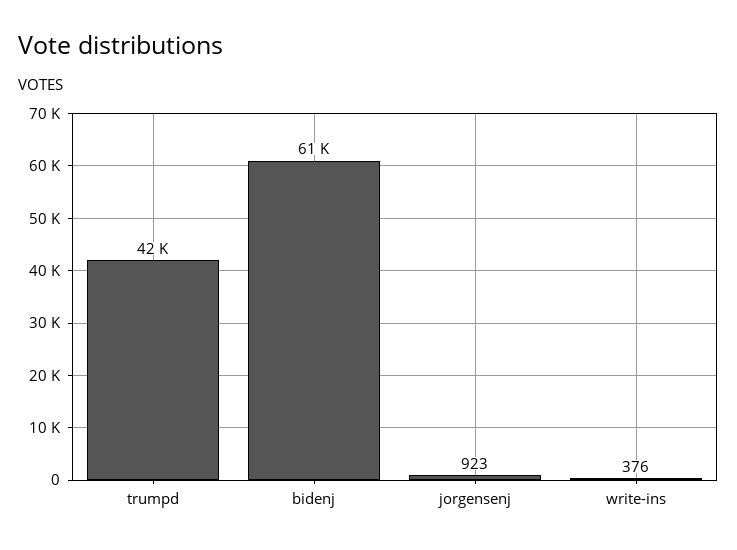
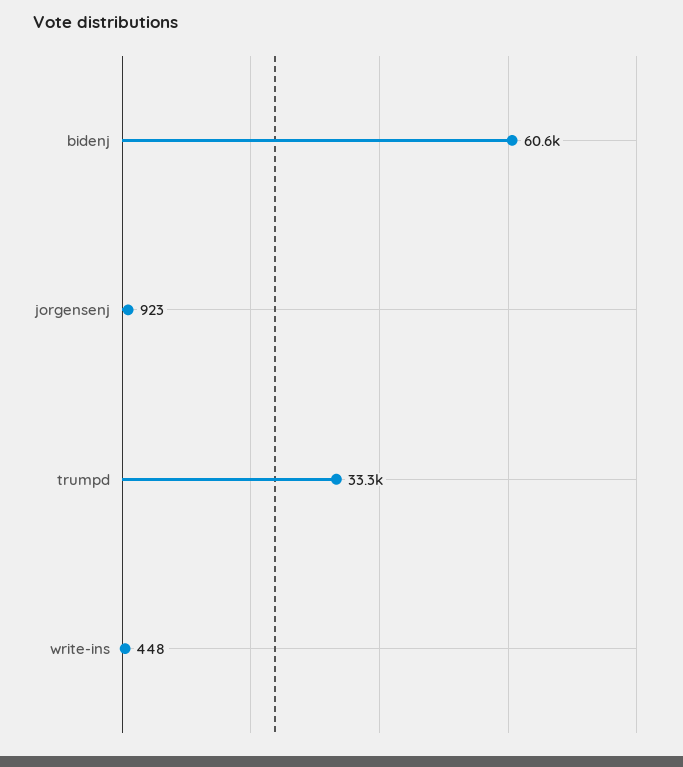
  {
-   "trumpd": 42000,
+   "trumpd": 33300,
    "bidenj": 60600,
    "jorgensenj": 923,
-   "write-ins": 376
+   "write-ins": 448
  }

